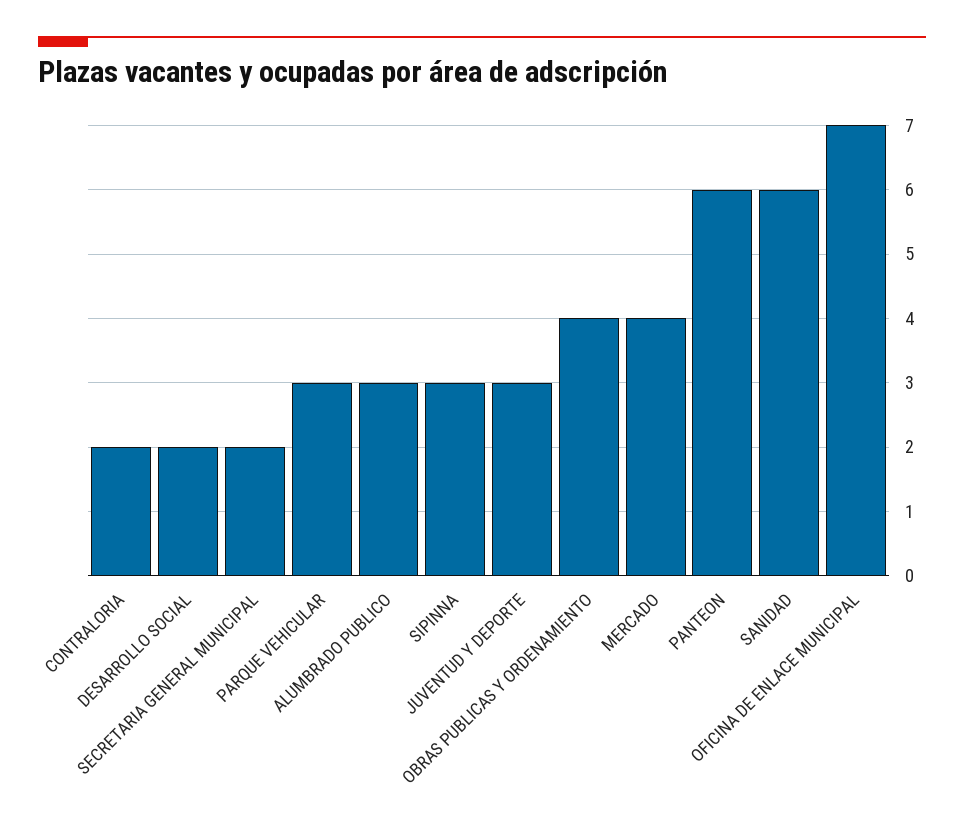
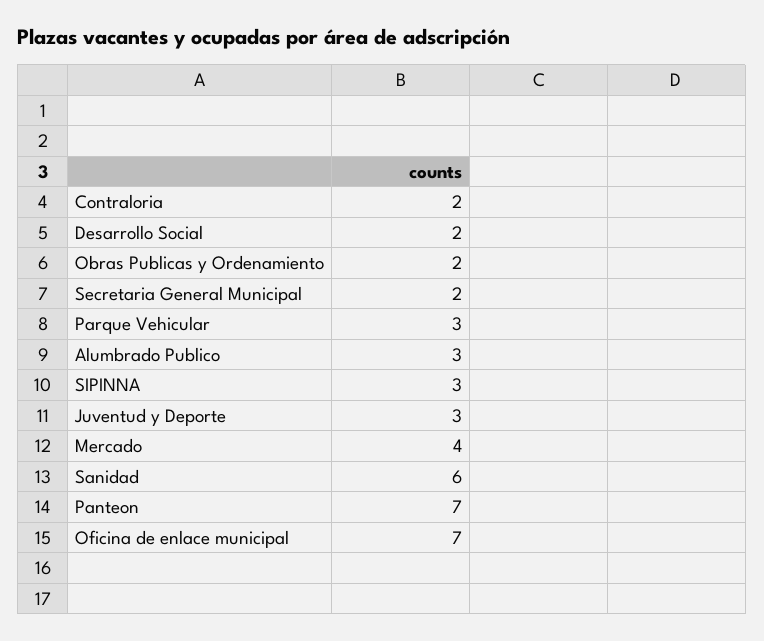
  {
    "CONTRALORIA": 2,
    "DESARROLLO SOCIAL": 2,
    "SECRETARIA GENERAL MUNICIPAL": 2,
    "PARQUE VEHICULAR": 3,
    "ALUMBRADO PUBLICO": 3,
    "SIPINNA": 3,
    "JUVENTUD Y DEPORTE": 3,
-   "OBRAS PUBLICAS Y ORDENAMIENTO": 4,
+   "OBRAS PUBLICAS Y ORDENAMIENTO": 2,
    "MERCADO": 4,
-   "PANTEON": 6,
+   "PANTEON": 7,
    "SANIDAD": 6,
    "OFICINA DE ENLACE MUNICIPAL": 7
  }

